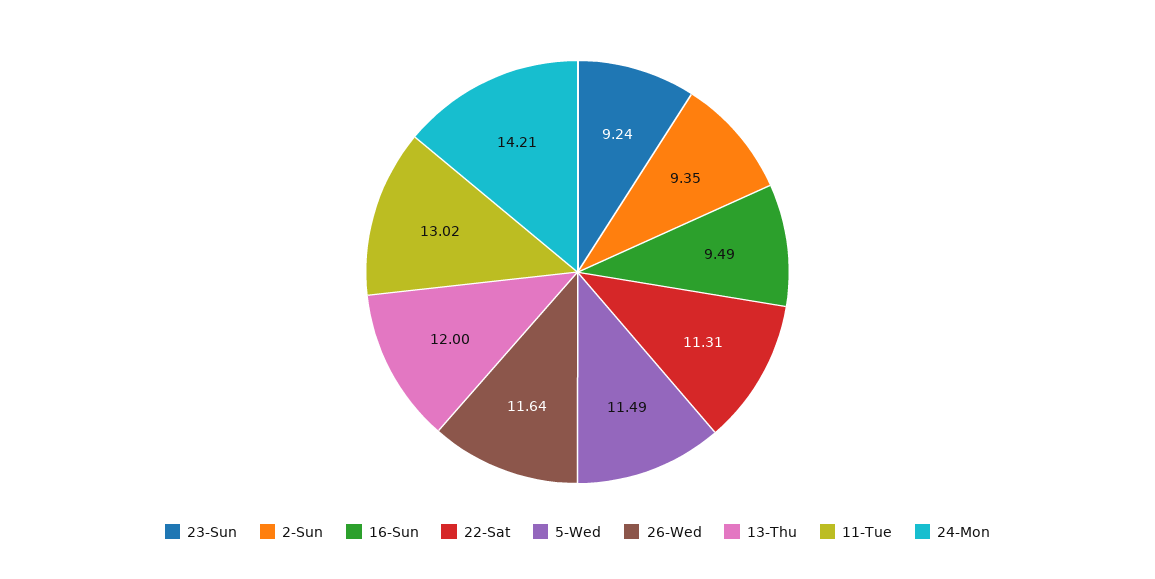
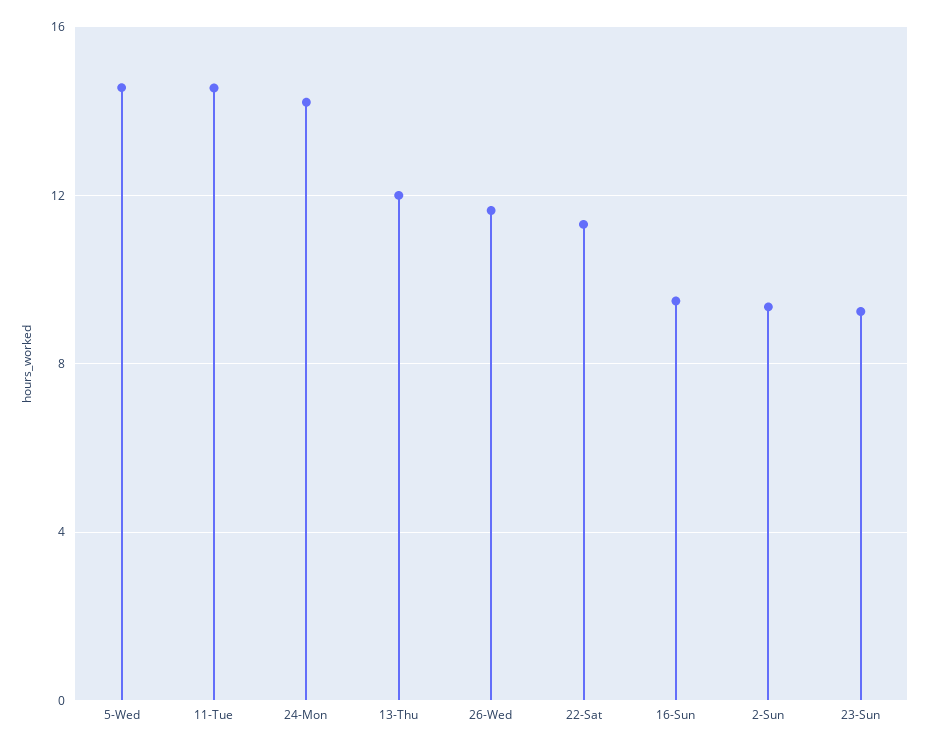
  {
    "23-Sun": 9.24,
    "2-Sun": 9.35,
    "16-Sun": 9.49,
    "22-Sat": 11.31,
-   "5-Wed": 11.49,
+   "5-Wed": 14.5,
    "26-Wed": 11.64,
    "13-Thu": 12,
-   "11-Tue": 13.02,
+   "11-Tue": 14.5,
    "24-Mon": 14.21
  }

